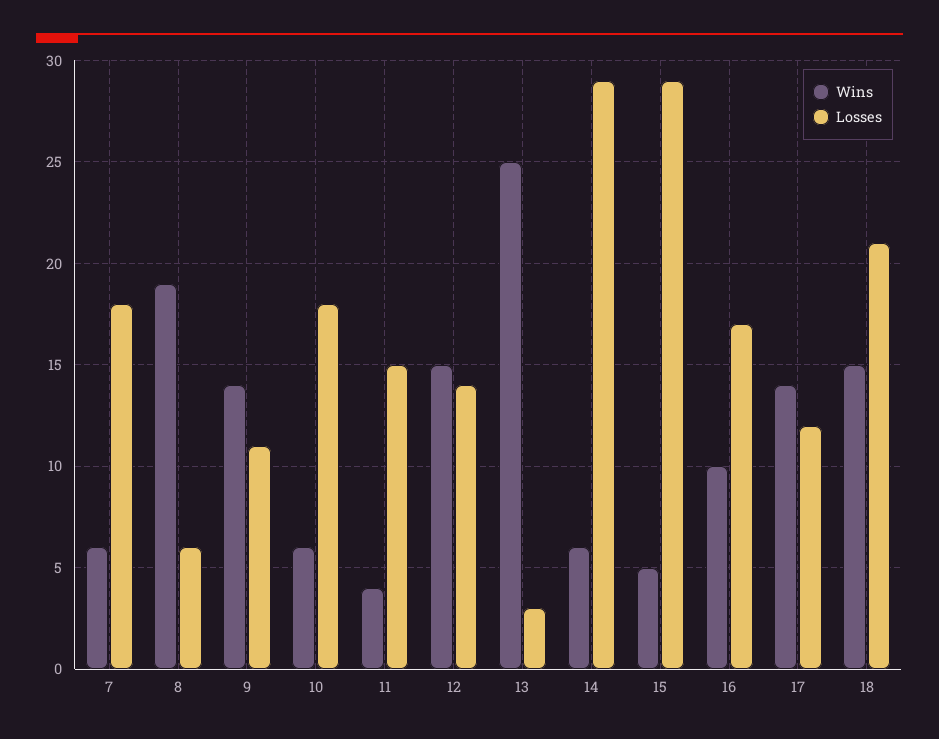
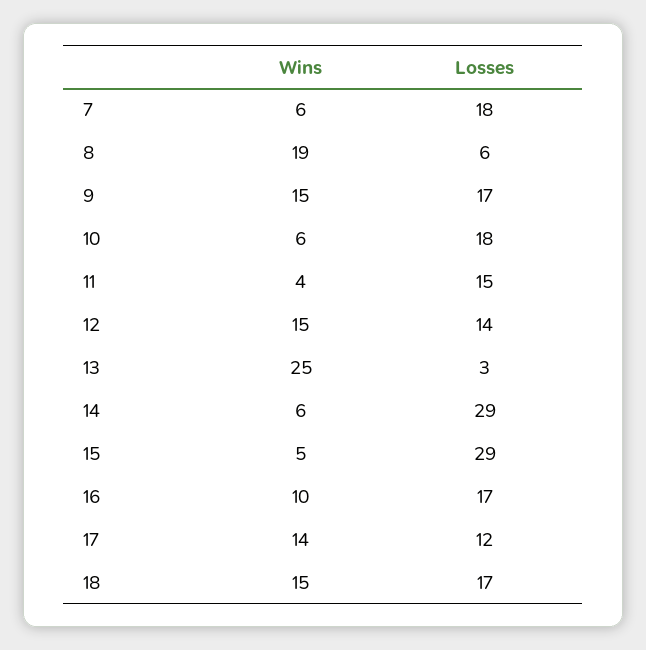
  {
    "Wins": {
      "7": 6,
      "8": 19,
-     "9": 14,
+     "9": 15,
      "10": 6,
      "11": 4,
      "12": 15,
      "13": 25,
      "14": 6,
      "15": 5,
      "16": 10,
      "17": 14,
      "18": 15
    },
    "Losses": {
      "7": 18,
      "8": 6,
-     "9": 11,
+     "9": 17,
      "10": 18,
      "11": 15,
      "12": 14,
      "13": 3,
      "14": 29,
      "15": 29,
      "16": 17,
      "17": 12,
-     "18": 21
+     "18": 17
    }
  }

